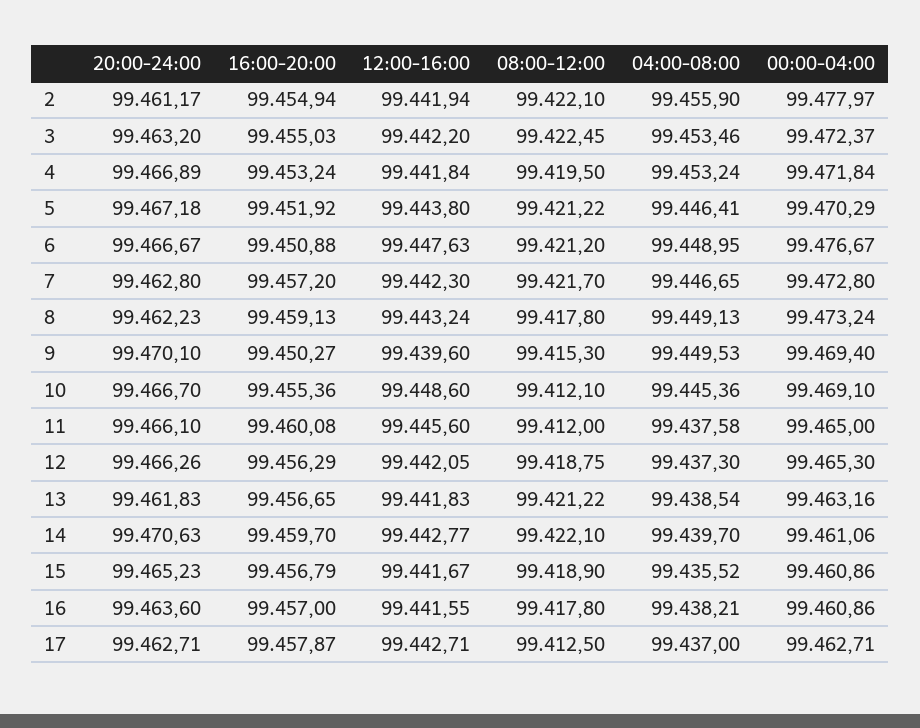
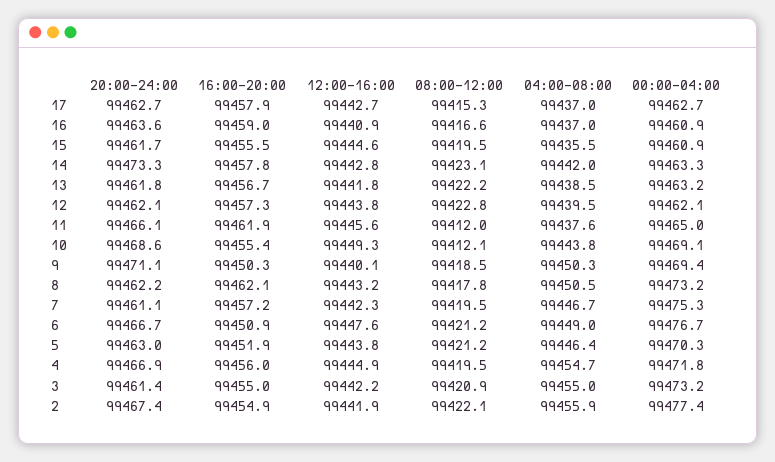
  {
    "20:00-24:00": {
-     "2": 99461.17,
+     "2": 99467.4,
-     "3": 99463.2,
+     "3": 99461.4,
      "4": 99466.89,
-     "5": 99467.18,
+     "5": 99463,
      "6": 99466.67,
-     "7": 99462.8,
+     "7": 99461.1,
      "8": 99462.23,
-     "9": 99470.1,
+     "9": 99471.1,
-     "10": 99466.7,
+     "10": 99468.6,
      "11": 99466.1,
-     "12": 99466.26,
+     "12": 99462.1,
      "13": 99461.83,
-     "14": 99470.63,
+     "14": 99473.3,
-     "15": 99465.23,
+     "15": 99461.7,
      "16": 99463.6,
      "17": 99462.71
    },
    "16:00-20:00": {
      "2": 99454.94,
      "3": 99455.03,
-     "4": 99453.24,
+     "4": 99456,
      "5": 99451.92,
      "6": 99450.88,
      "7": 99457.2,
-     "8": 99459.13,
+     "8": 99462.1,
      "9": 99450.27,
      "10": 99455.36,
-     "11": 99460.08,
+     "11": 99461.9,
-     "12": 99456.29,
+     "12": 99457.3,
      "13": 99456.65,
-     "14": 99459.7,
+     "14": 99457.8,
-     "15": 99456.79,
+     "15": 99455.5,
-     "16": 99457,
+     "16": 99459,
      "17": 99457.87
    },
    "12:00-16:00": {
      "2": 99441.94,
      "3": 99442.2,
-     "4": 99441.84,
+     "4": 99444.9,
      "5": 99443.8,
      "6": 99447.63,
      "7": 99442.3,
      "8": 99443.24,
-     "9": 99439.6,
+     "9": 99440.1,
-     "10": 99448.6,
+     "10": 99449.3,
      "11": 99445.6,
-     "12": 99442.05,
+     "12": 99443.8,
      "13": 99441.83,
      "14": 99442.77,
-     "15": 99441.67,
+     "15": 99444.6,
-     "16": 99441.55,
+     "16": 99440.9,
      "17": 99442.71
    },
    "08:00-12:00": {
      "2": 99422.1,
-     "3": 99422.45,
+     "3": 99420.9,
      "4": 99419.5,
      "5": 99421.22,
      "6": 99421.2,
-     "7": 99421.7,
+     "7": 99419.5,
      "8": 99417.8,
-     "9": 99415.3,
+     "9": 99418.5,
      "10": 99412.1,
      "11": 99412,
-     "12": 99418.75,
+     "12": 99422.8,
-     "13": 99421.22,
+     "13": 99422.2,
-     "14": 99422.1,
+     "14": 99423.1,
-     "15": 99418.9,
+     "15": 99419.5,
-     "16": 99417.8,
+     "16": 99416.6,
-     "17": 99412.5
+     "17": 99415.3
    },
    "04:00-08:00": {
      "2": 99455.9,
-     "3": 99453.46,
+     "3": 99455,
-     "4": 99453.24,
+     "4": 99454.7,
      "5": 99446.41,
      "6": 99448.95,
      "7": 99446.65,
-     "8": 99449.13,
+     "8": 99450.5,
-     "9": 99449.53,
+     "9": 99450.3,
-     "10": 99445.36,
+     "10": 99443.8,
      "11": 99437.58,
-     "12": 99437.3,
+     "12": 99439.5,
      "13": 99438.54,
-     "14": 99439.7,
+     "14": 99442,
      "15": 99435.52,
-     "16": 99438.21,
+     "16": 99437,
      "17": 99437
    },
    "00:00-04:00": {
-     "2": 99477.97,
+     "2": 99477.4,
-     "3": 99472.37,
+     "3": 99473.2,
      "4": 99471.84,
      "5": 99470.29,
      "6": 99476.67,
-     "7": 99472.8,
+     "7": 99475.3,
      "8": 99473.24,
      "9": 99469.4,
      "10": 99469.1,
      "11": 99465,
-     "12": 99465.3,
+     "12": 99462.1,
      "13": 99463.16,
-     "14": 99461.06,
+     "14": 99463.3,
      "15": 99460.86,
      "16": 99460.86,
      "17": 99462.71
    }
  }

